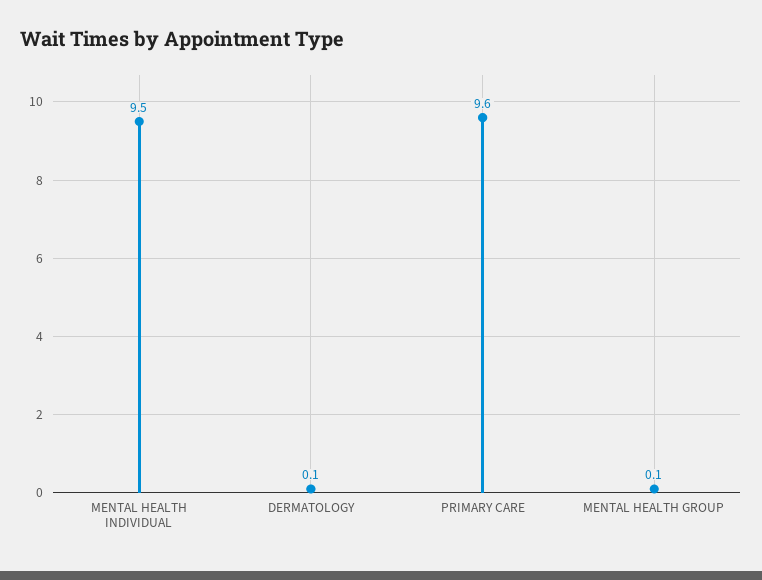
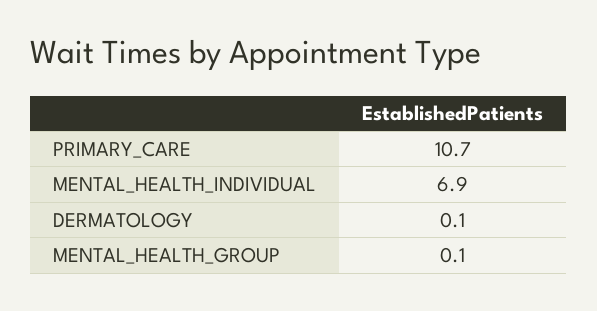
  {
-   "MENTAL HEALTH INDIVIDUAL": 9.5,
+   "MENTAL HEALTH INDIVIDUAL": 6.9,
    "DERMATOLOGY": 0.1,
-   "PRIMARY CARE": 9.6,
+   "PRIMARY CARE": 10.7,
    "MENTAL HEALTH GROUP": 0.1
  }

